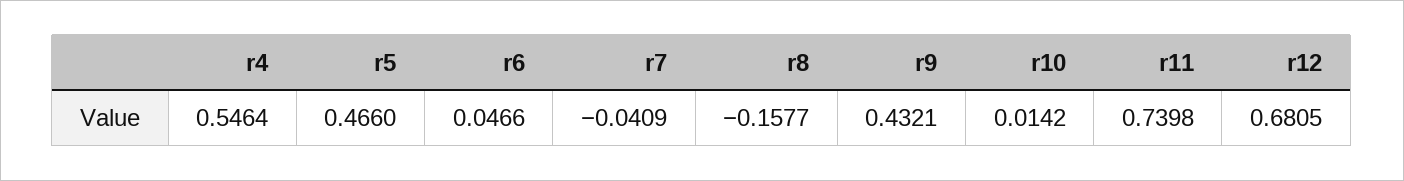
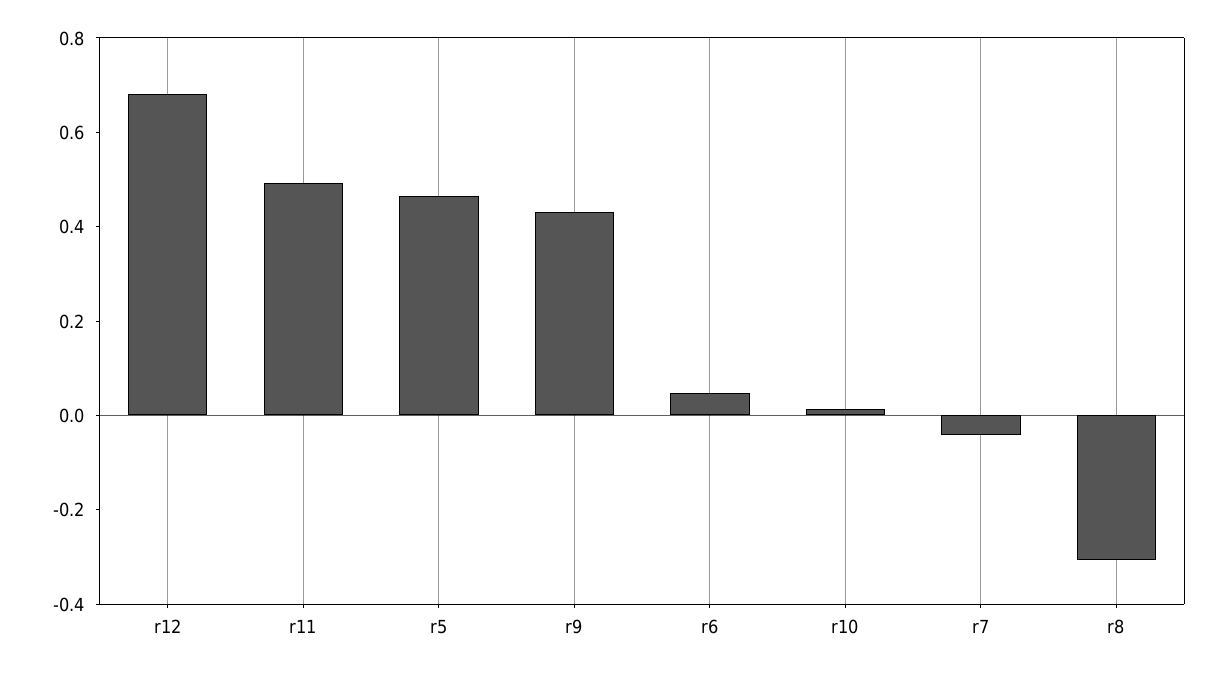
  {
-   "r4": 0.5464,
    "r5": 0.466,
    "r6": 0.0466,
    "r7": -0.0409,
-   "r8": -0.1577,
+   "r8": -0.3,
    "r9": 0.4321,
    "r10": 0.0142,
-   "r11": 0.7398,
+   "r11": 0.5,
    "r12": 0.6805
  }

